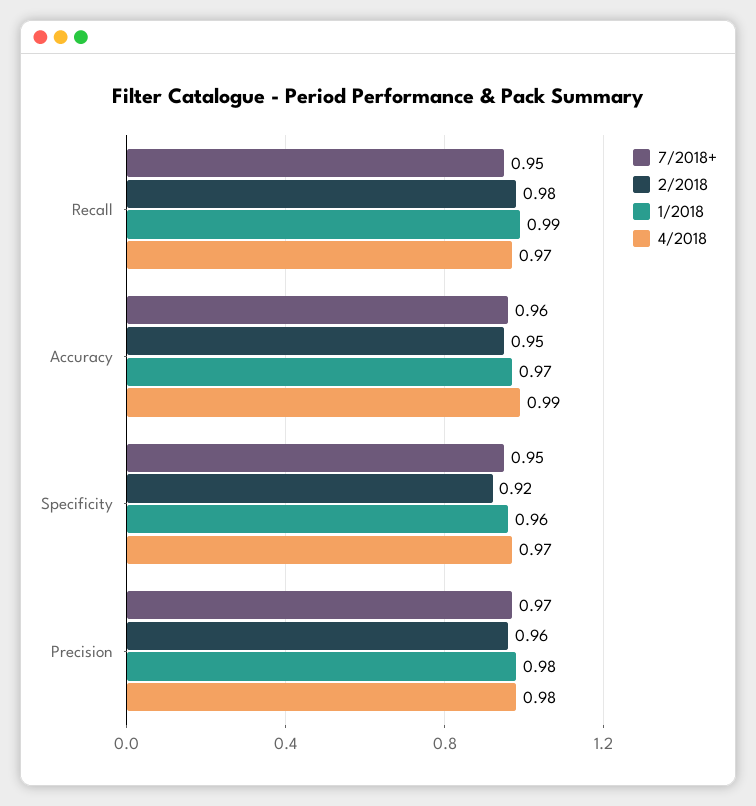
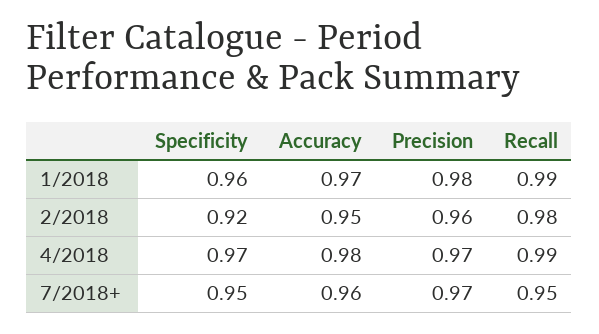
  {
    "7/2018+": {
      "Recall": 0.95,
      "Accuracy": 0.96,
      "Specificity": 0.95,
      "Precision": 0.97
    },
    "2/2018": {
      "Recall": 0.98,
      "Accuracy": 0.95,
      "Specificity": 0.92,
      "Precision": 0.96
    },
    "1/2018": {
      "Recall": 0.99,
      "Accuracy": 0.97,
      "Specificity": 0.96,
      "Precision": 0.98
    },
    "4/2018": {
-     "Recall": 0.97,
+     "Recall": 0.99,
-     "Accuracy": 0.99,
+     "Accuracy": 0.98,
      "Specificity": 0.97,
-     "Precision": 0.98
+     "Precision": 0.97
    }
  }

